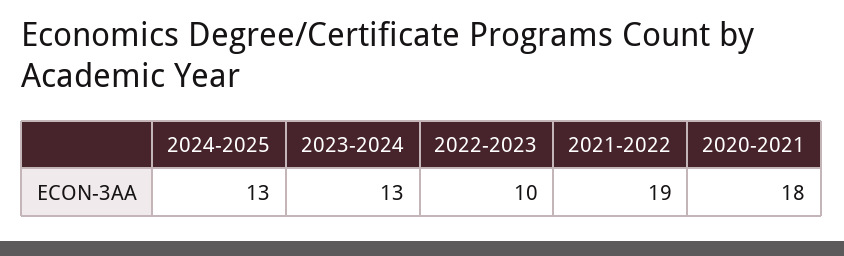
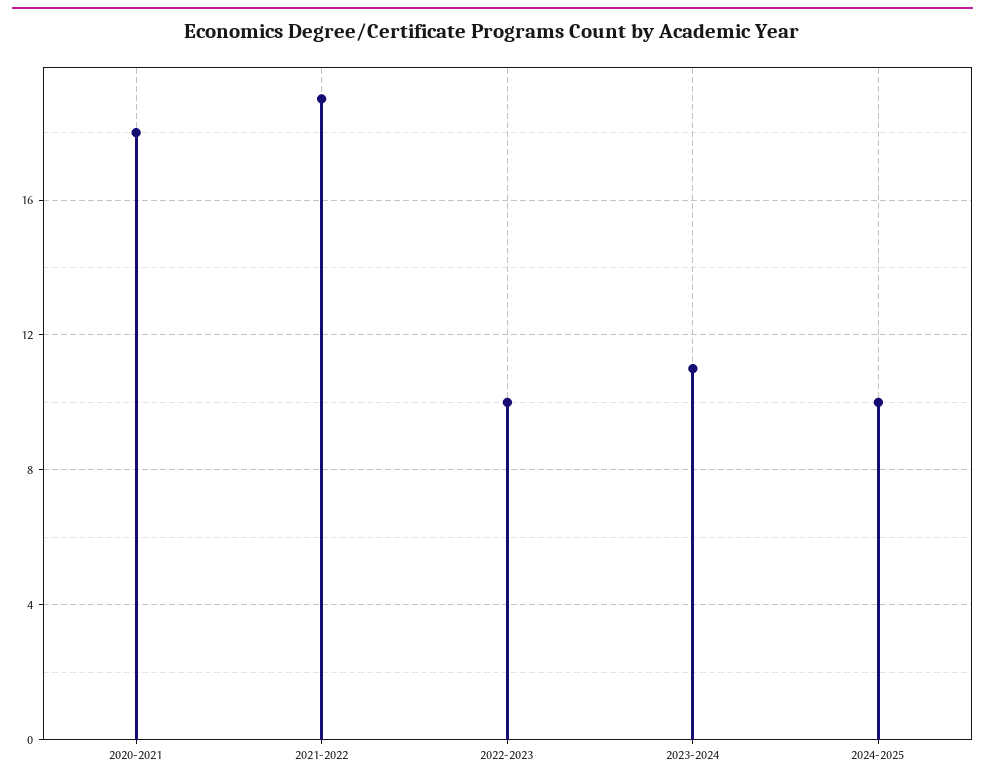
  {
-   "2024-2025": 13,
+   "2024-2025": 10,
-   "2023-2024": 13,
+   "2023-2024": 11,
    "2022-2023": 10,
    "2021-2022": 19,
    "2020-2021": 18
  }

